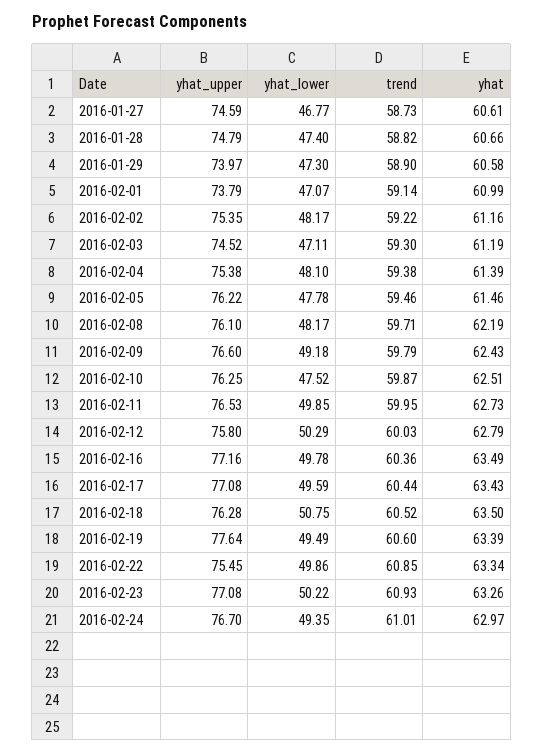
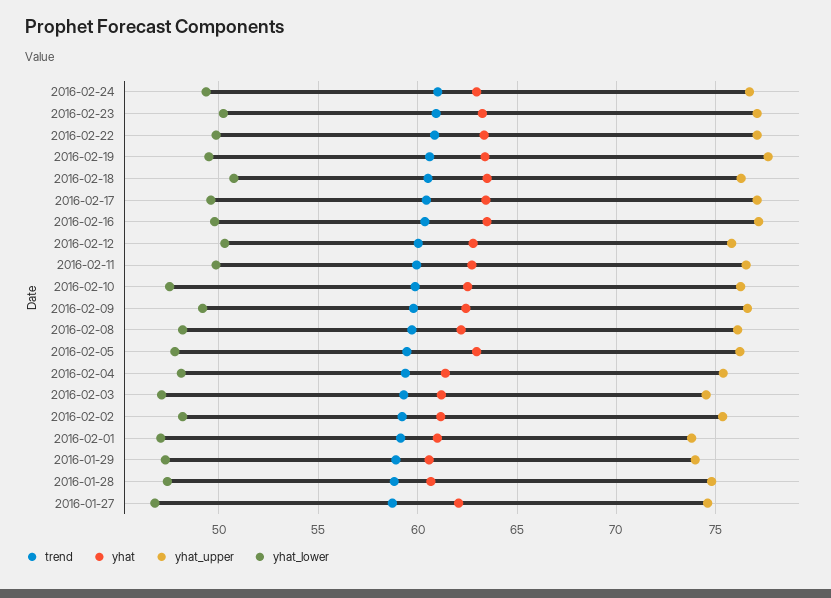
  {
    "yhat_upper": {
      "2016-01-27": 74.59,
      "2016-01-28": 74.79,
      "2016-01-29": 73.97,
      "2016-02-01": 73.79,
      "2016-02-02": 75.35,
      "2016-02-03": 74.52,
      "2016-02-04": 75.38,
      "2016-02-05": 76.22,
      "2016-02-08": 76.1,
      "2016-02-09": 76.6,
      "2016-02-10": 76.25,
      "2016-02-11": 76.53,
      "2016-02-12": 75.8,
      "2016-02-16": 77.16,
      "2016-02-17": 77.08,
      "2016-02-18": 76.28,
      "2016-02-19": 77.64,
-     "2016-02-22": 75.45,
+     "2016-02-22": 77,
      "2016-02-23": 77.08,
      "2016-02-24": 76.7
    },
    "yhat_lower": {
      "2016-01-27": 46.77,
      "2016-01-28": 47.4,
      "2016-01-29": 47.3,
      "2016-02-01": 47.07,
      "2016-02-02": 48.17,
      "2016-02-03": 47.11,
      "2016-02-04": 48.1,
      "2016-02-05": 47.78,
      "2016-02-08": 48.17,
      "2016-02-09": 49.18,
      "2016-02-10": 47.52,
      "2016-02-11": 49.85,
      "2016-02-12": 50.29,
      "2016-02-16": 49.78,
      "2016-02-17": 49.59,
      "2016-02-18": 50.75,
      "2016-02-19": 49.49,
      "2016-02-22": 49.86,
      "2016-02-23": 50.22,
      "2016-02-24": 49.35
    },
    "trend": {
      "2016-01-27": 58.73,
      "2016-01-28": 58.82,
      "2016-01-29": 58.9,
      "2016-02-01": 59.14,
      "2016-02-02": 59.22,
      "2016-02-03": 59.3,
      "2016-02-04": 59.38,
      "2016-02-05": 59.46,
      "2016-02-08": 59.71,
      "2016-02-09": 59.79,
      "2016-02-10": 59.87,
      "2016-02-11": 59.95,
      "2016-02-12": 60.03,
      "2016-02-16": 60.36,
      "2016-02-17": 60.44,
      "2016-02-18": 60.52,
      "2016-02-19": 60.6,
      "2016-02-22": 60.85,
      "2016-02-23": 60.93,
      "2016-02-24": 61.01
    },
    "yhat": {
-     "2016-01-27": 60.61,
+     "2016-01-27": 62,
      "2016-01-28": 60.66,
      "2016-01-29": 60.58,
      "2016-02-01": 60.99,
      "2016-02-02": 61.16,
      "2016-02-03": 61.19,
      "2016-02-04": 61.39,
-     "2016-02-05": 61.46,
+     "2016-02-05": 63,
      "2016-02-08": 62.19,
      "2016-02-09": 62.43,
      "2016-02-10": 62.51,
      "2016-02-11": 62.73,
      "2016-02-12": 62.79,
      "2016-02-16": 63.49,
      "2016-02-17": 63.43,
      "2016-02-18": 63.5,
      "2016-02-19": 63.39,
      "2016-02-22": 63.34,
      "2016-02-23": 63.26,
      "2016-02-24": 62.97
    }
  }

